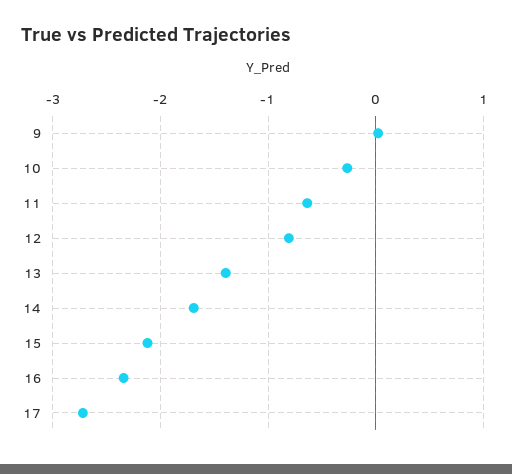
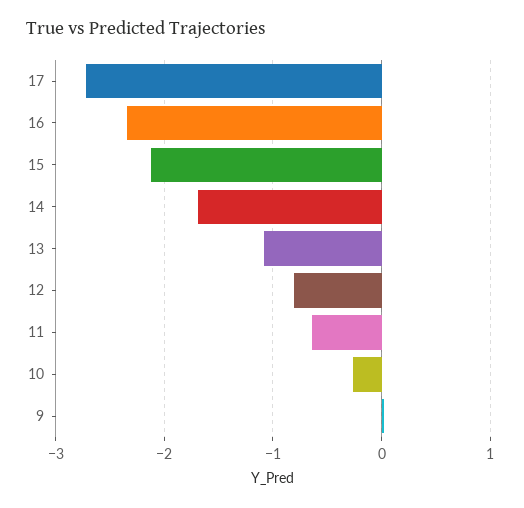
  {
    "9": 0,
    "10": -0.3,
    "11": -0.6,
    "12": -0.8,
-   "13": -1.4,
+   "13": -1.1,
    "14": -1.7,
    "15": -2.1,
    "16": -2.3,
    "17": -2.7
  }

